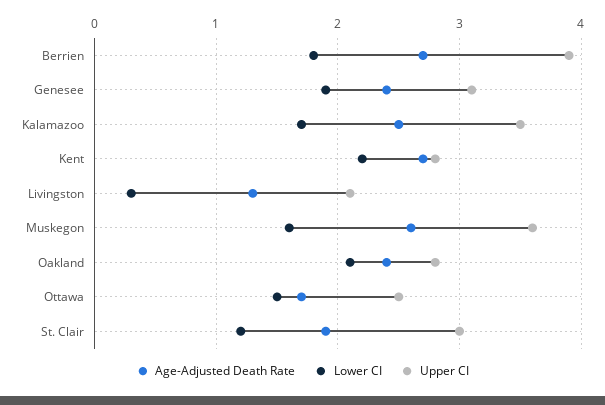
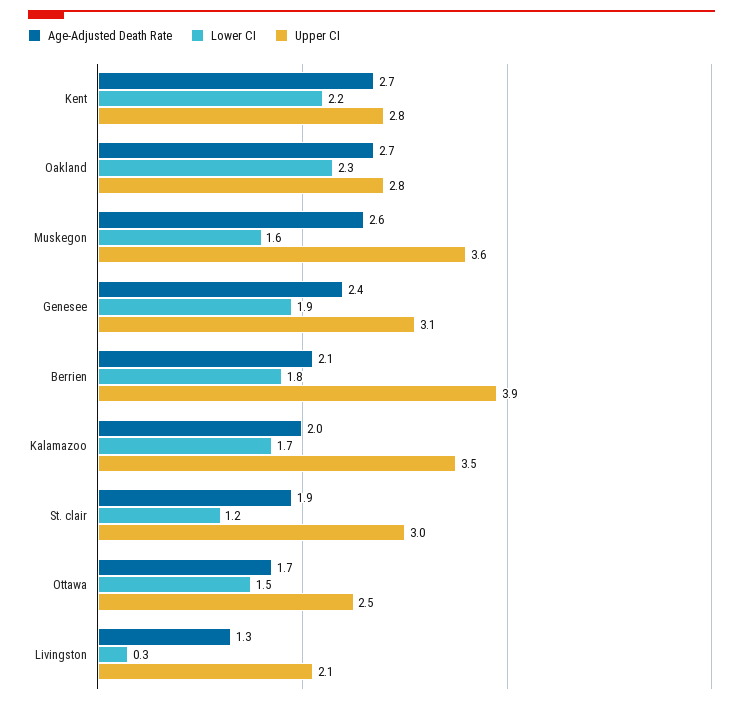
  {
    "Age-Adjusted Death Rate": {
-     "Berrien": 2.7,
+     "Berrien": 2.1,
      "Genesee": 2.4,
-     "Kalamazoo": 2.5,
+     "Kalamazoo": 2,
      "Kent": 2.7,
      "Livingston": 1.3,
      "Muskegon": 2.6,
-     "Oakland": 2.4,
+     "Oakland": 2.7,
      "Ottawa": 1.7,
      "St. Clair": 1.9
    },
    "Lower CI": {
      "Berrien": 1.8,
      "Genesee": 1.9,
      "Kalamazoo": 1.7,
      "Kent": 2.2,
      "Livingston": 0.3,
      "Muskegon": 1.6,
-     "Oakland": 2.1,
+     "Oakland": 2.3,
      "Ottawa": 1.5,
      "St. Clair": 1.2
    },
    "Upper CI": {
      "Berrien": 3.9,
      "Genesee": 3.1,
      "Kalamazoo": 3.5,
      "Kent": 2.8,
      "Livingston": 2.1,
      "Muskegon": 3.6,
      "Oakland": 2.8,
      "Ottawa": 2.5,
      "St. Clair": 3
    }
  }

